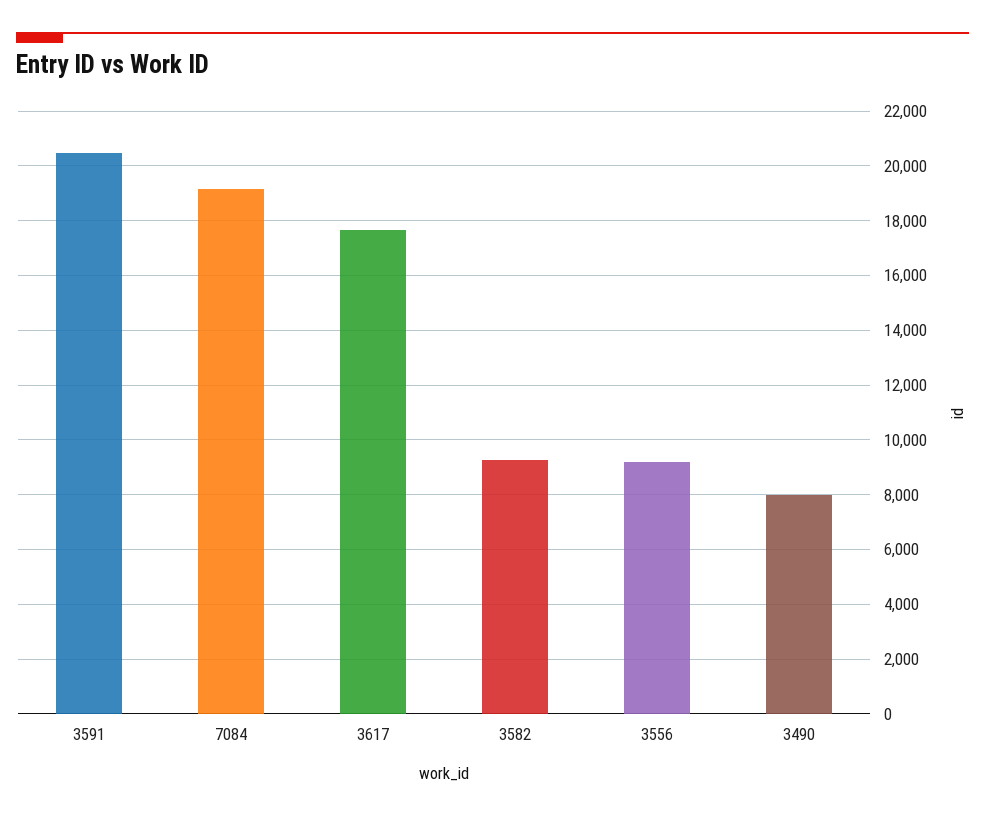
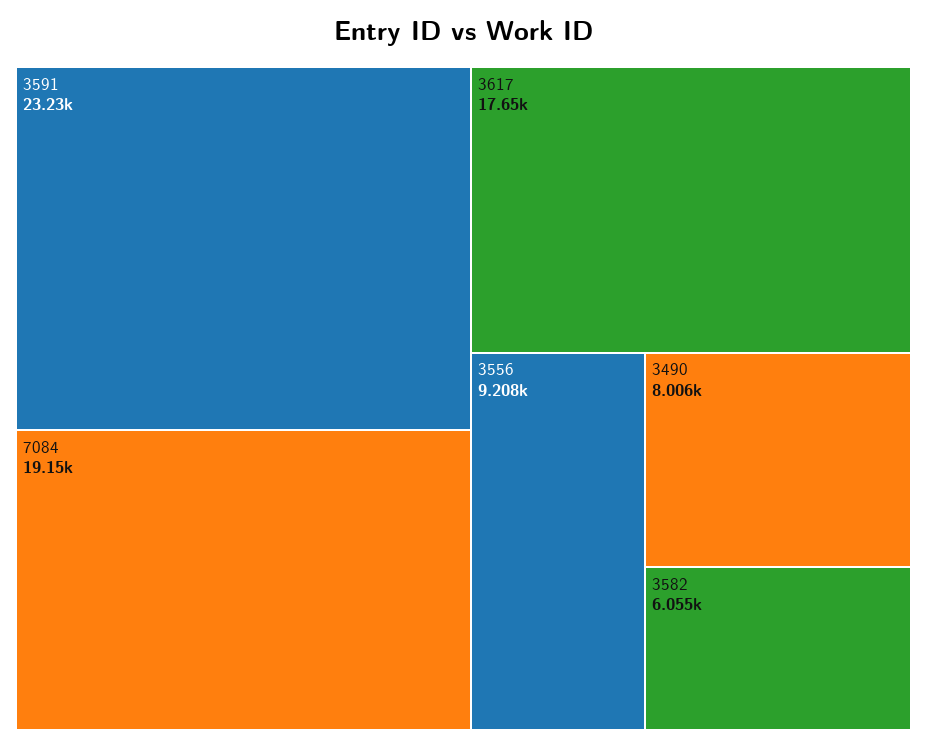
  {
-   "3591": 20500,
+   "3591": 23230,
    "7084": 19150,
    "3617": 17650,
-   "3582": 9250,
+   "3582": 6055,
    "3556": 9208,
    "3490": 8006
  }

